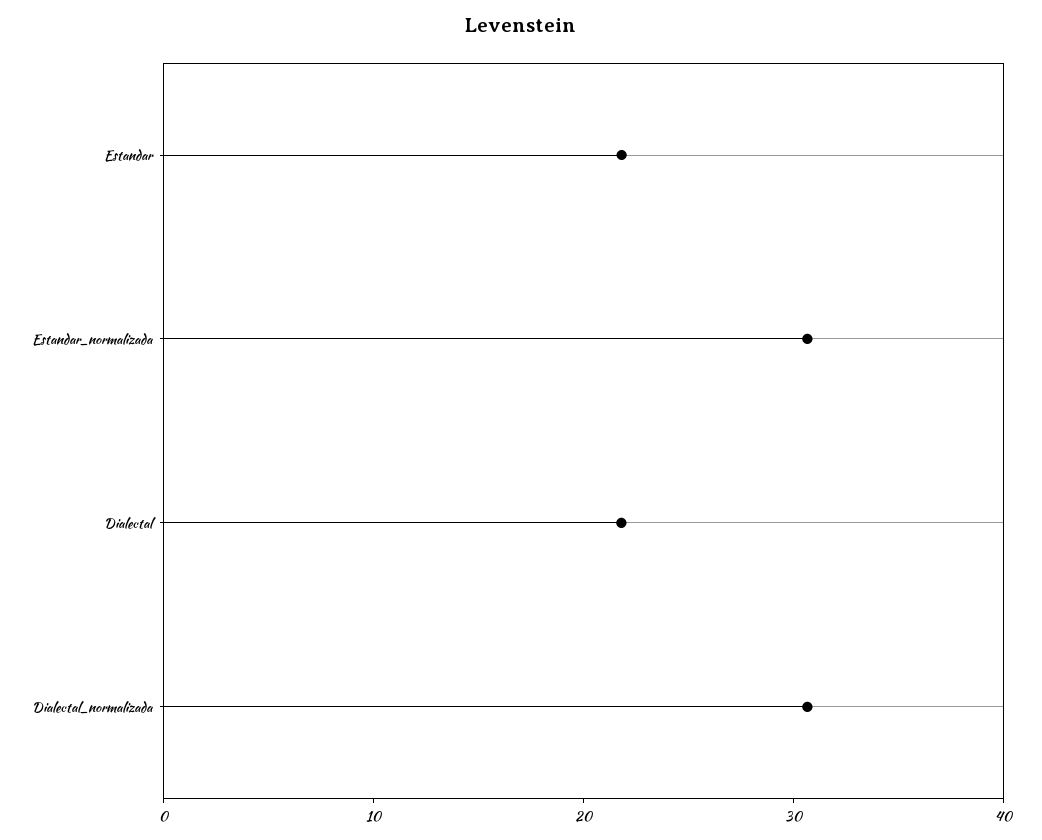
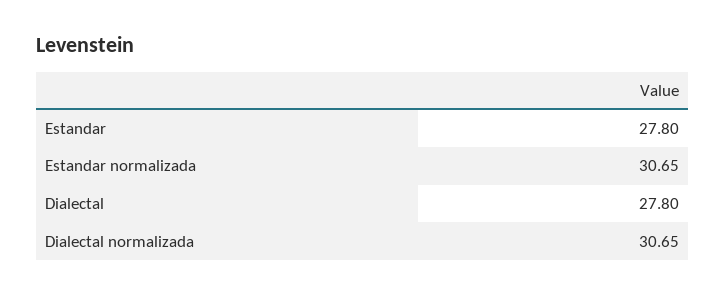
  {
-   "Estandar": 22,
+   "Estandar": 27.8,
    "Estandar_normalizada": 30.65,
-   "Dialectal": 22,
+   "Dialectal": 27.8,
    "Dialectal_normalizada": 30.65
  }

